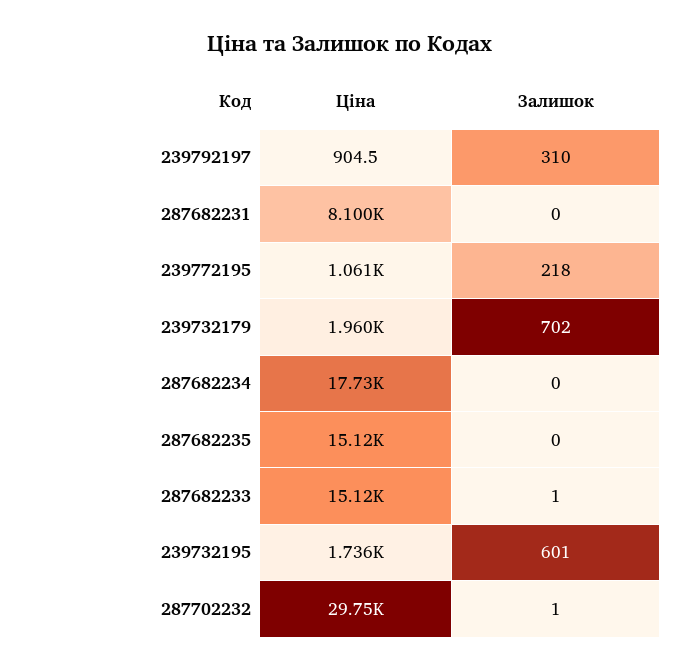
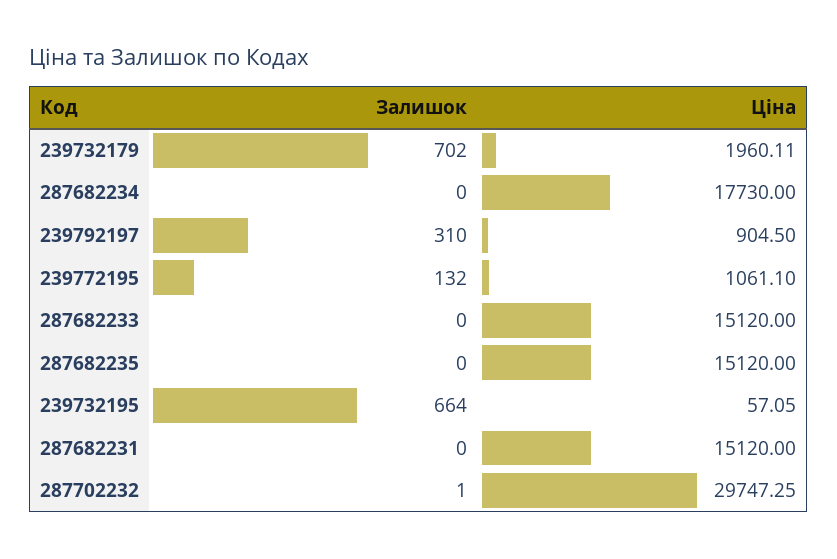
  {
    "Ціна": {
      "239792197": 904.5,
-     "287682231": 8100,
+     "287682231": 15120,
      "239772195": 1061.1,
      "239732179": 1960.11,
      "287682234": 17730,
      "287682235": 15120,
      "287682233": 15120,
-     "239732195": 1736,
+     "239732195": 57.05,
      "287702232": 29747.25
    },
    "Залишок": {
      "239792197": 310,
      "287682231": 0,
-     "239772195": 218,
+     "239772195": 132,
      "239732179": 702,
      "287682234": 0,
      "287682235": 0,
-     "287682233": 1,
+     "287682233": 0,
-     "239732195": 601,
+     "239732195": 664,
      "287702232": 1
    }
  }

